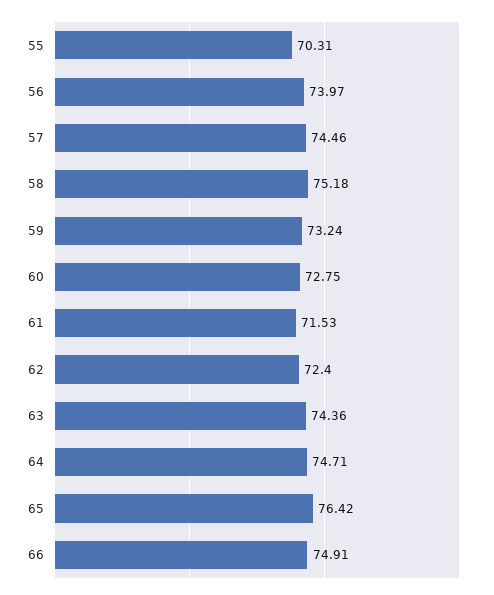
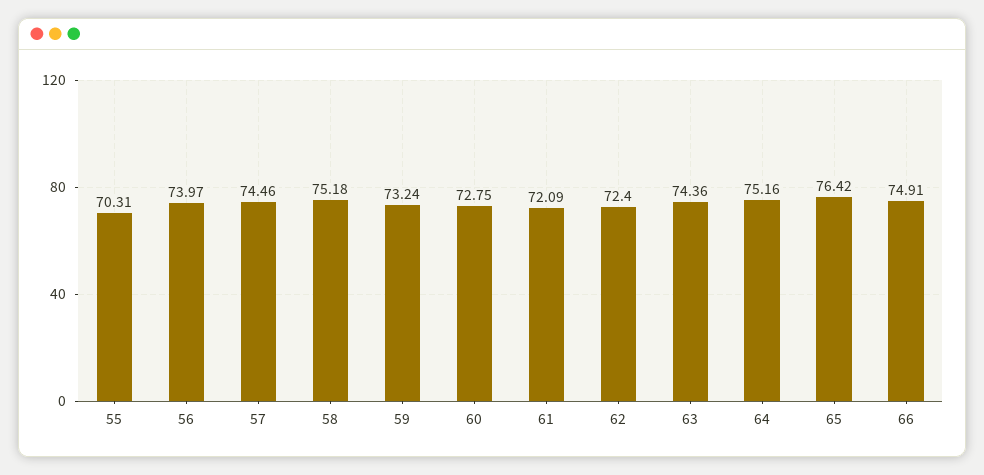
  {
    "55": 70.31,
    "56": 73.97,
    "57": 74.46,
    "58": 75.18,
    "59": 73.24,
    "60": 72.75,
-   "61": 71.53,
+   "61": 72.09,
    "62": 72.4,
    "63": 74.36,
-   "64": 74.71,
+   "64": 75.16,
    "65": 76.42,
    "66": 74.91
  }

